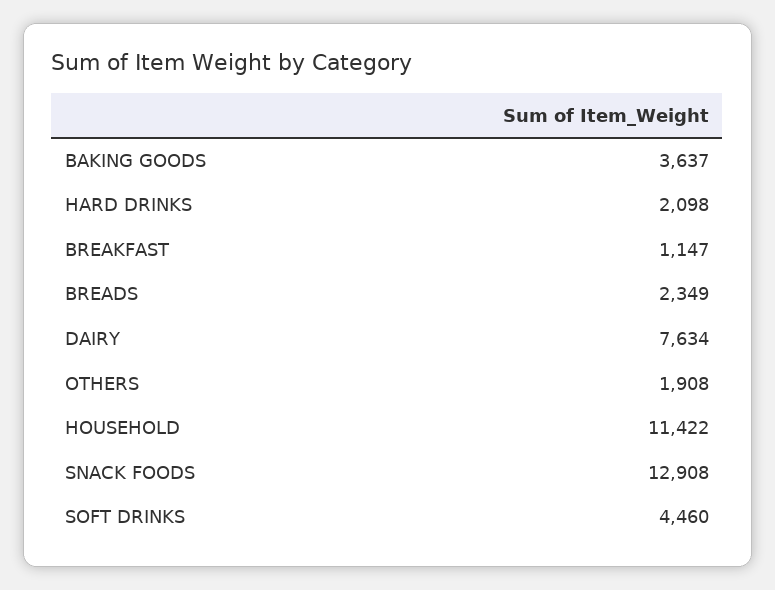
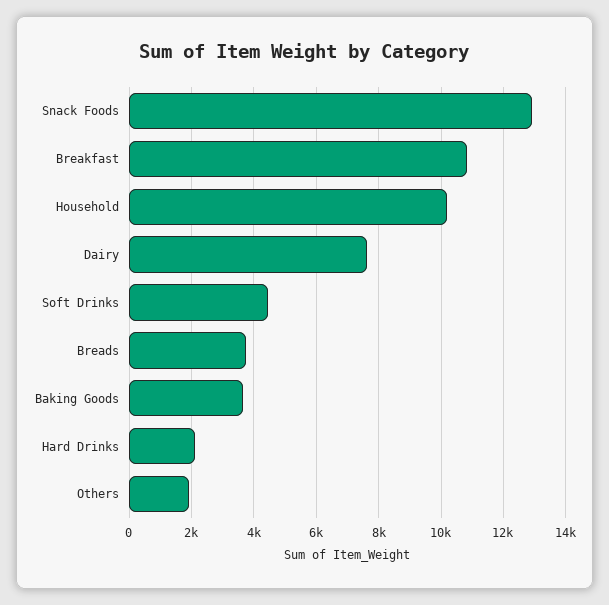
  {
    "BAKING GOODS": 3637,
    "HARD DRINKS": 2098,
-   "BREAKFAST": 1147,
+   "BREAKFAST": 10800,
-   "BREADS": 2349,
+   "BREADS": 3800,
    "DAIRY": 7634,
    "OTHERS": 1908,
-   "HOUSEHOLD": 11422,
+   "HOUSEHOLD": 10200,
    "SNACK FOODS": 12908,
    "SOFT DRINKS": 4460
  }

